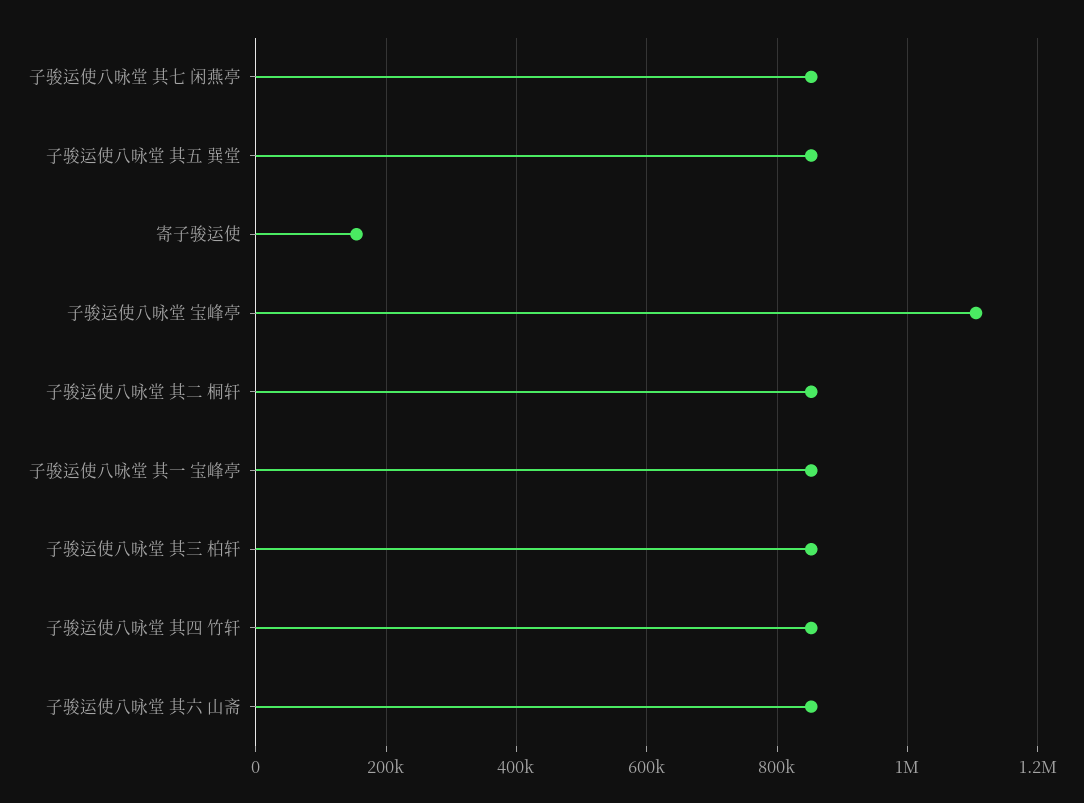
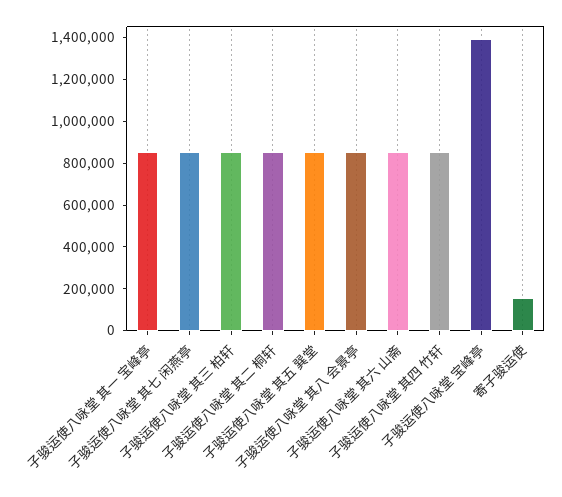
  {
    "子骏运使八咏堂 其七 闲燕亭": 860000,
    "子骏运使八咏堂 其五 巽堂": 860000,
    "寄子骏运使": 160000,
-   "子骏运使八咏堂 宝峰亭": 1100000,
+   "子骏运使八咏堂 宝峰亭": 1400000,
    "子骏运使八咏堂 其二 桐轩": 860000,
    "子骏运使八咏堂 其一 宝峰亭": 860000,
    "子骏运使八咏堂 其三 柏轩": 860000,
    "子骏运使八咏堂 其四 竹轩": 860000,
-   "子骏运使八咏堂 其六 山斋": 860000
+   "子骏运使八咏堂 其六 山斋": 860000,
+   "子骏运使八咏堂 其八 会景亭": 850000
  }

